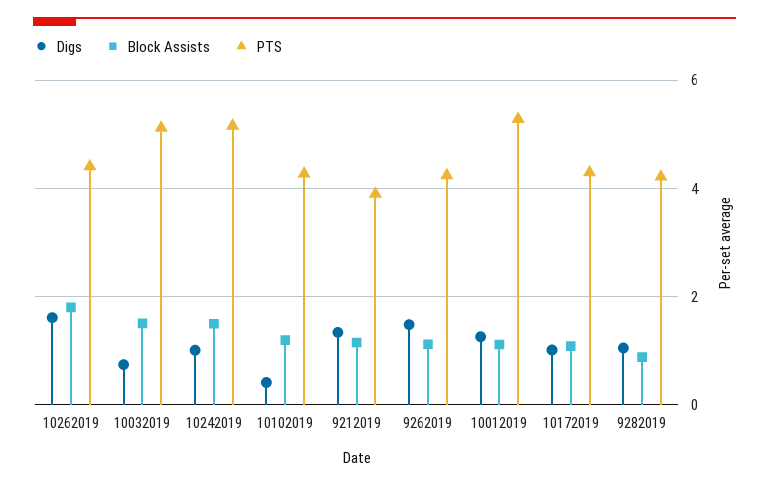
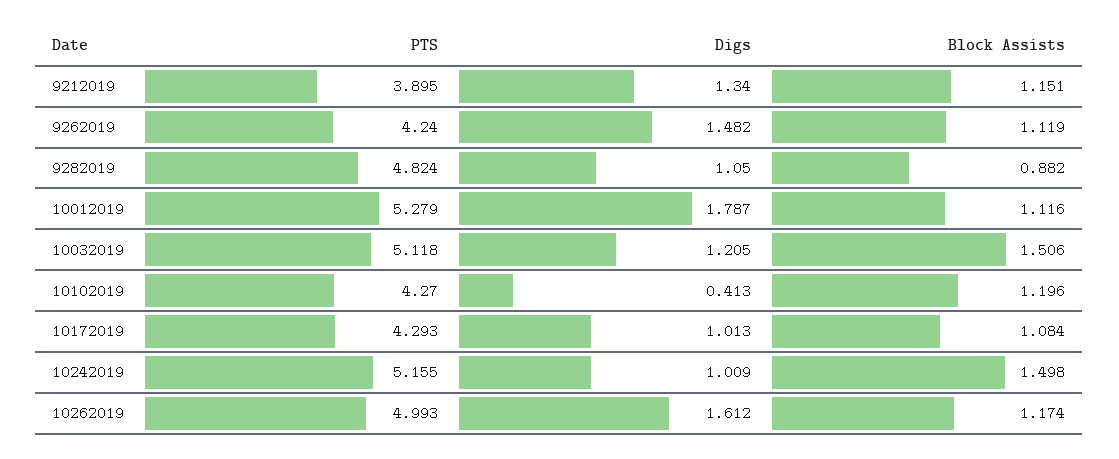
  {
    "Digs": {
      "10262019": 1.612,
-     "10032019": 0.8,
+     "10032019": 1.205,
      "10242019": 1.009,
      "10102019": 0.413,
      "9212019": 1.34,
      "9262019": 1.482,
-     "10012019": 1.2,
+     "10012019": 1.787,
      "10172019": 1.013,
      "9282019": 1.05
    },
    "Block Assists": {
-     "10262019": 1.8,
+     "10262019": 1.174,
      "10032019": 1.506,
      "10242019": 1.498,
      "10102019": 1.196,
      "9212019": 1.151,
      "9262019": 1.119,
      "10012019": 1.116,
      "10172019": 1.084,
      "9282019": 0.882
    },
    "PTS": {
-     "10262019": 4.4,
+     "10262019": 4.993,
      "10032019": 5.118,
      "10242019": 5.155,
      "10102019": 4.27,
      "9212019": 3.895,
      "9262019": 4.24,
      "10012019": 5.279,
      "10172019": 4.293,
-     "9282019": 4.2
+     "9282019": 4.824
    }
  }

